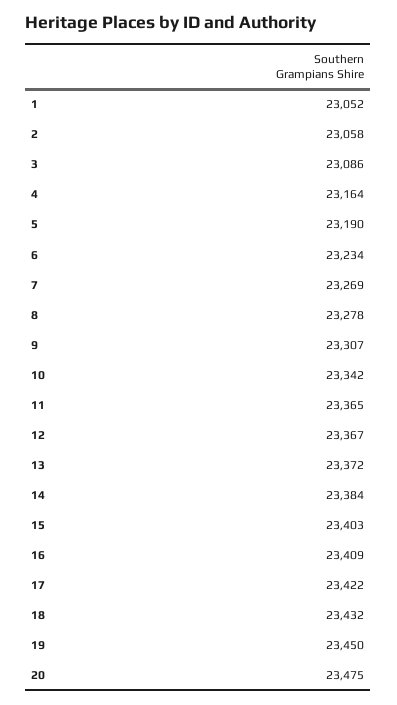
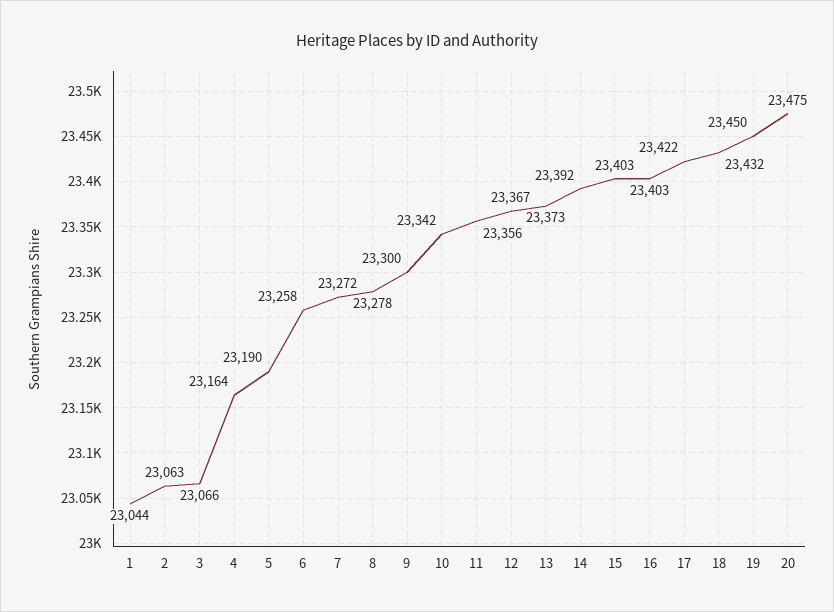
  {
-   "1": 23052,
+   "1": 23044,
-   "2": 23058,
+   "2": 23063,
-   "3": 23086,
+   "3": 23066,
    "4": 23164,
    "5": 23190,
-   "6": 23234,
+   "6": 23258,
-   "7": 23269,
+   "7": 23272,
    "8": 23278,
-   "9": 23307,
+   "9": 23300,
    "10": 23342,
-   "11": 23365,
+   "11": 23356,
    "12": 23367,
-   "13": 23372,
+   "13": 23373,
-   "14": 23384,
+   "14": 23392,
    "15": 23403,
-   "16": 23409,
+   "16": 23403,
    "17": 23422,
    "18": 23432,
    "19": 23450,
    "20": 23475
  }

